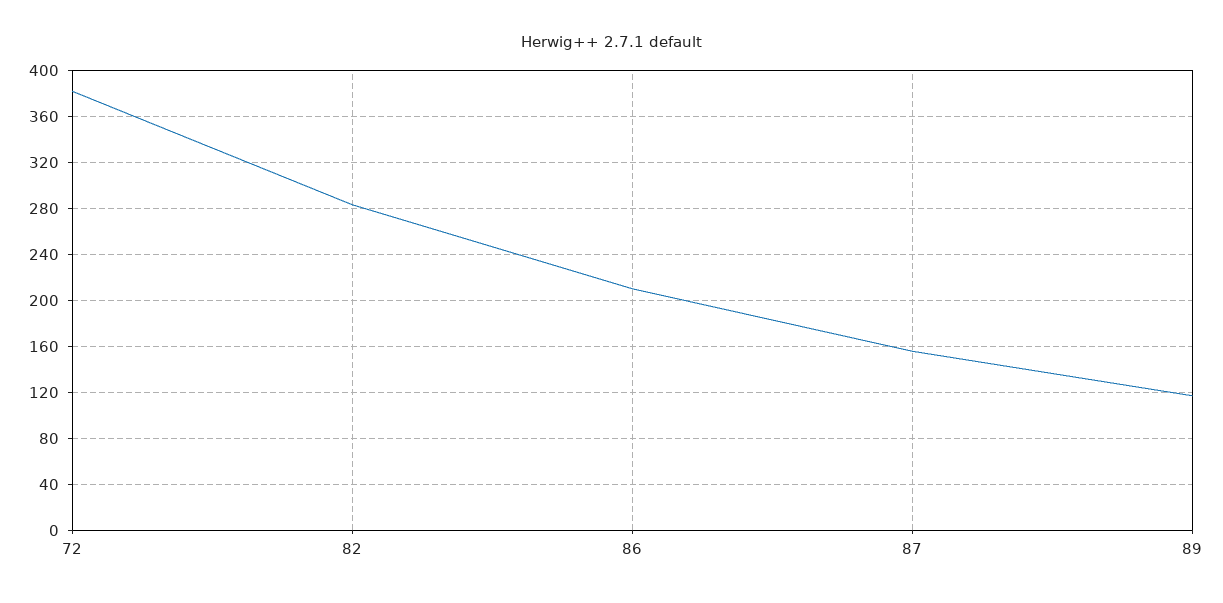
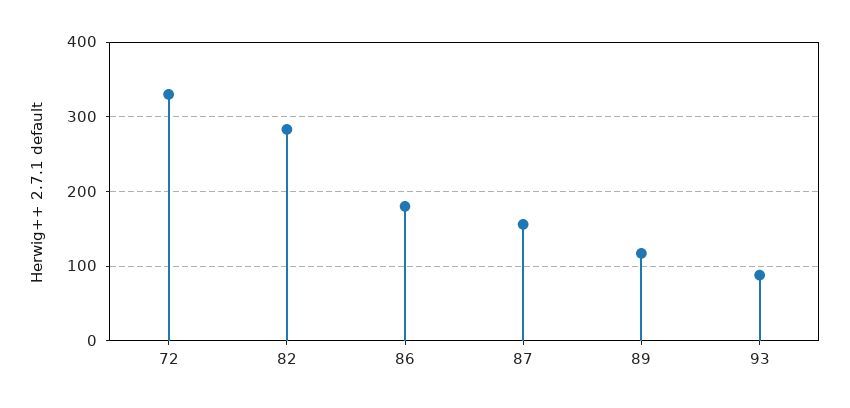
  {
-   "72": 380,
+   "72": 330,
    "82": 280,
-   "86": 210,
+   "86": 180,
    "87": 160,
-   "89": 120
+   "89": 120,
+   "93": 90
  }

